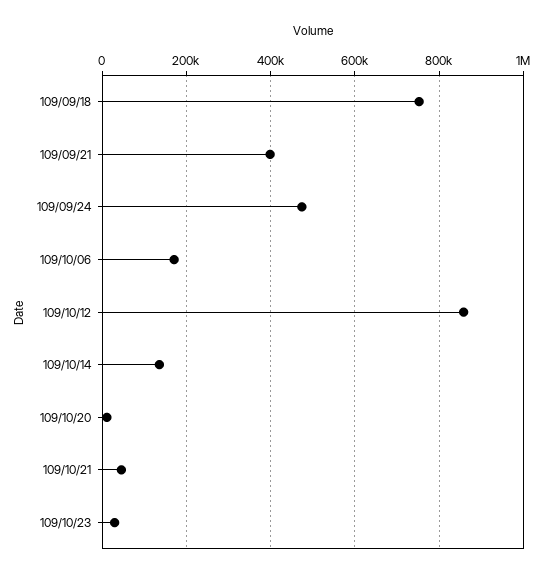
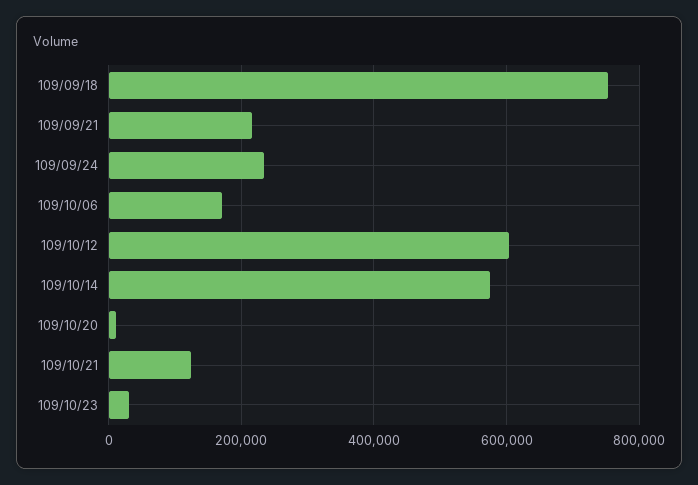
  {
    "109/09/18": 760000,
-   "109/09/21": 400000,
+   "109/09/21": 220000,
-   "109/09/24": 480000,
+   "109/09/24": 240000,
    "109/10/06": 180000,
-   "109/10/12": 860000,
+   "109/10/12": 600000,
-   "109/10/14": 140000,
+   "109/10/14": 580000,
    "109/10/20": 20000,
-   "109/10/21": 40000,
+   "109/10/21": 120000,
    "109/10/23": 20000
  }

